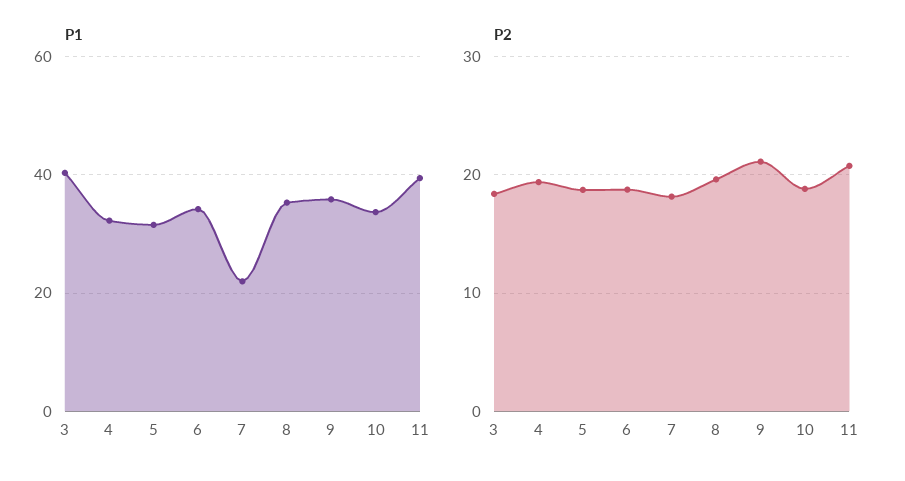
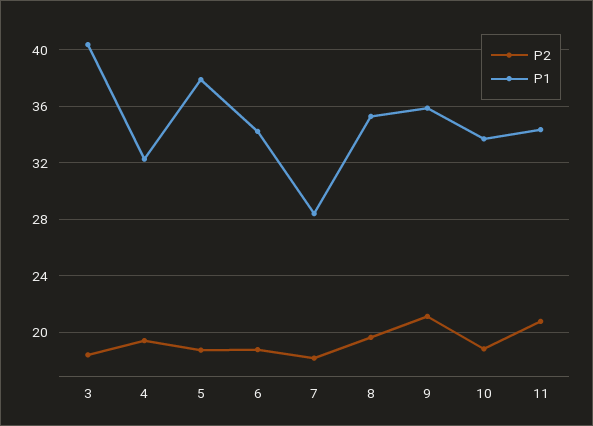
  {
    "P1": {
      "3": 40.5,
      "4": 32.5,
-     "5": 32,
+     "5": 38,
      "6": 34,
-     "7": 22,
+     "7": 28.5,
      "8": 35.5,
      "9": 36,
      "10": 33.5,
-     "11": 40
+     "11": 34.5
    },
    "P2": {
      "3": 18.5,
      "4": 19.5,
      "5": 18.5,
      "6": 19,
      "7": 18,
      "8": 19.5,
      "9": 21,
      "10": 19,
      "11": 21
    }
  }

